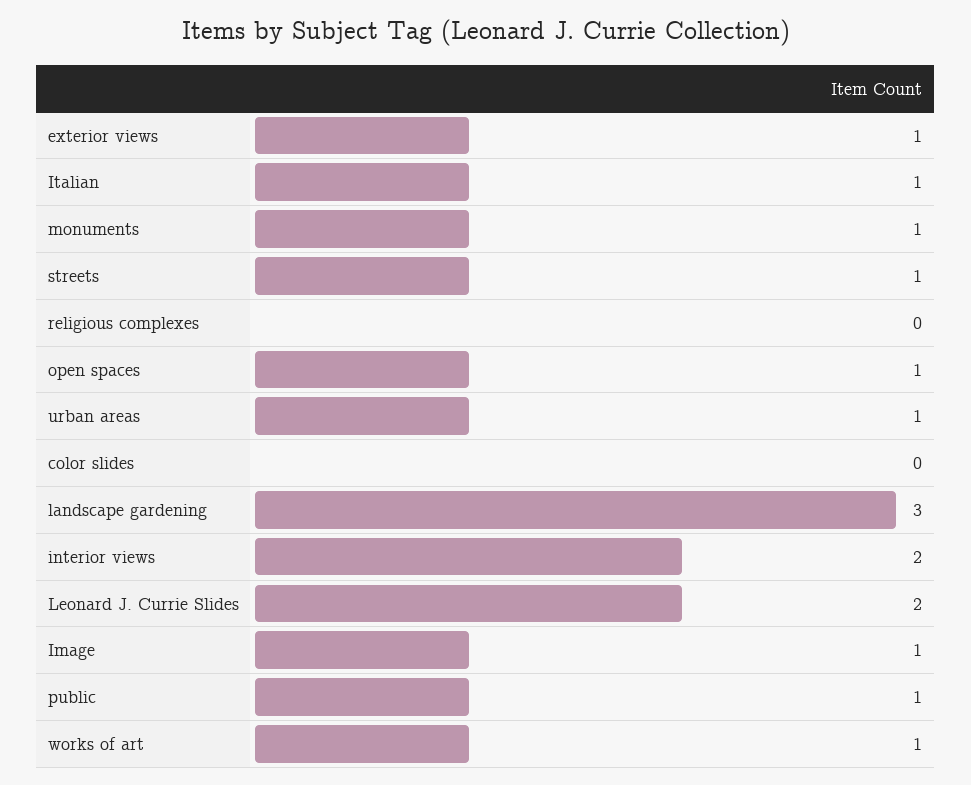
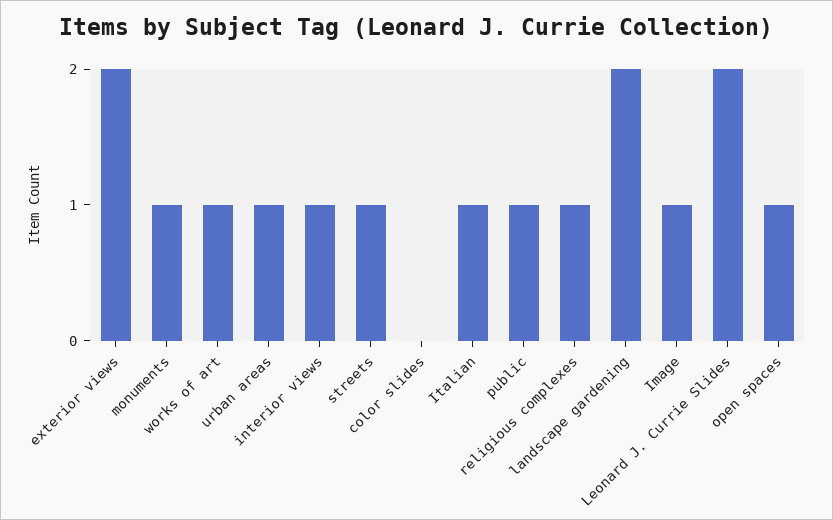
  {
-   "exterior views": 1,
+   "exterior views": 2,
    "Italian": 1,
    "monuments": 1,
    "streets": 1,
-   "religious complexes": 0,
+   "religious complexes": 1,
    "open spaces": 1,
    "urban areas": 1,
    "color slides": 0,
-   "landscape gardening": 3,
+   "landscape gardening": 2,
-   "interior views": 2,
+   "interior views": 1,
    "Leonard J. Currie Slides": 2,
    "Image": 1,
    "public": 1,
    "works of art": 1
  }

